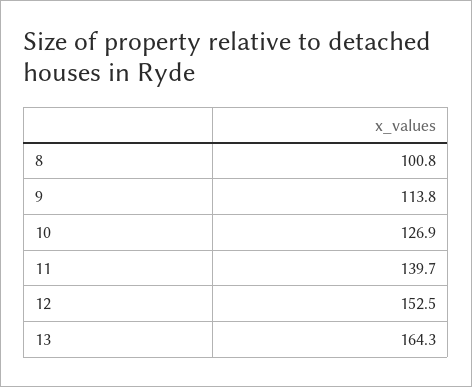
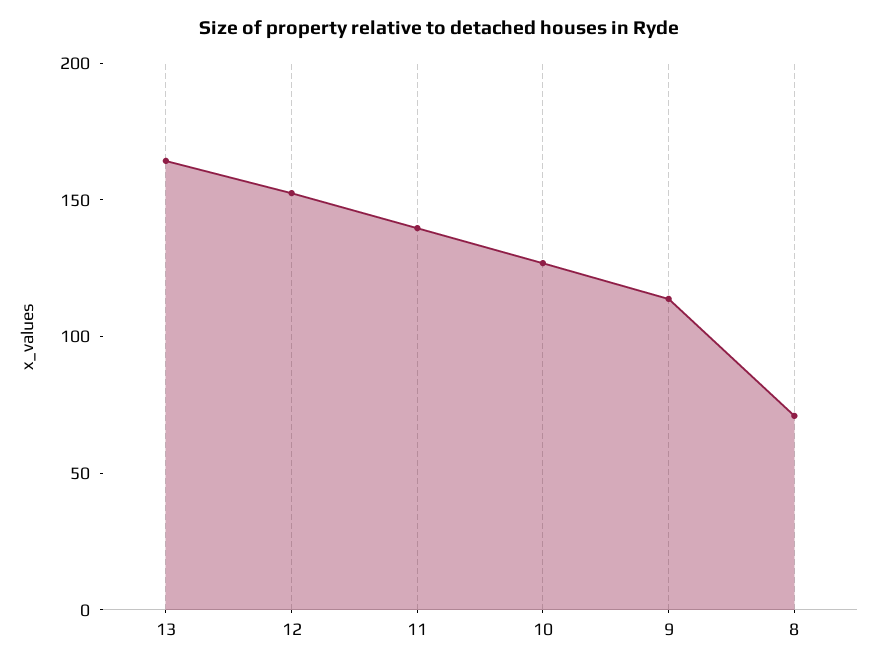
  {
-   "8": 100.8,
+   "8": 70,
    "9": 113.8,
    "10": 126.9,
    "11": 139.7,
    "12": 152.5,
    "13": 164.3
  }

